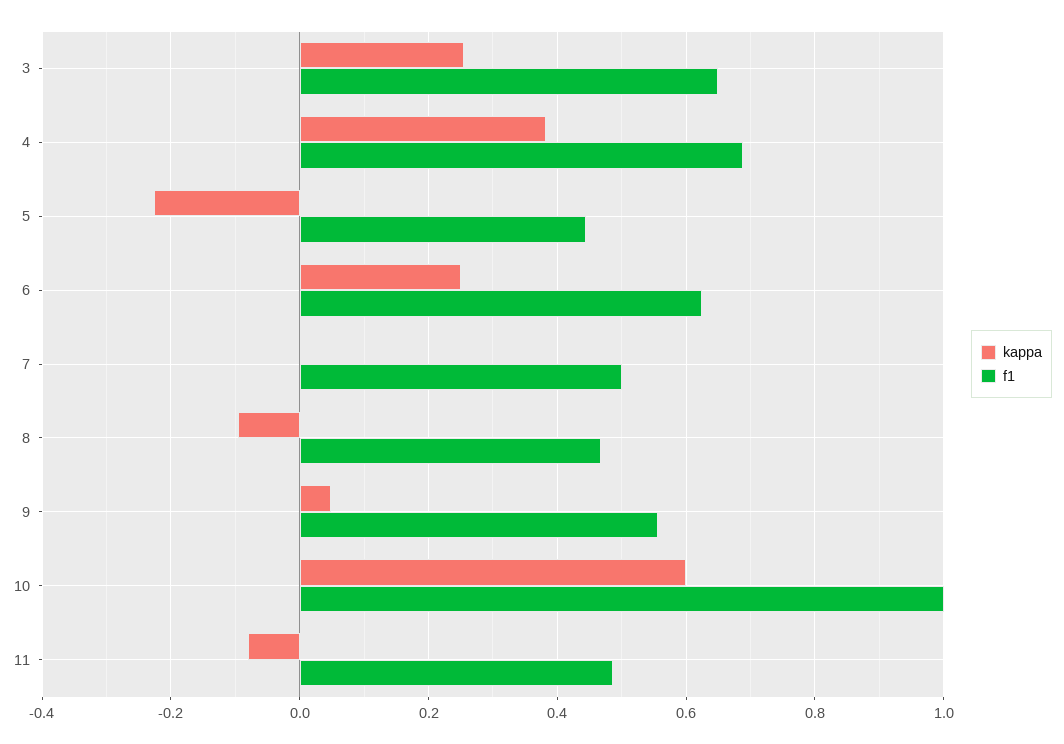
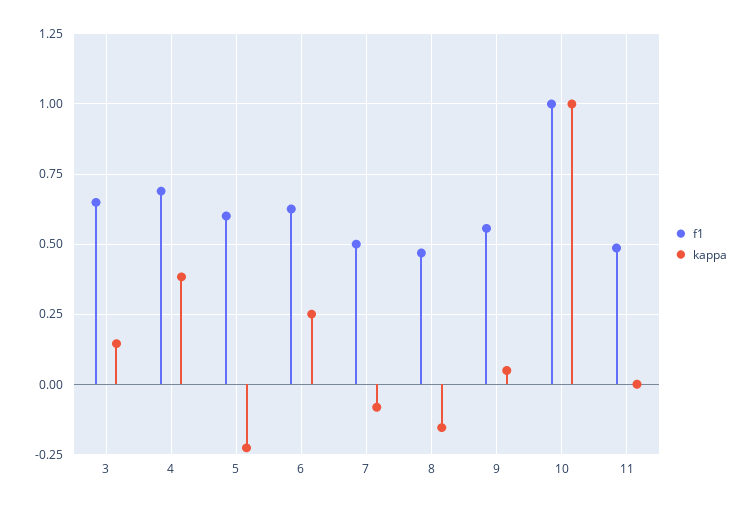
  {
    "kappa": {
-     "3": 0.26,
+     "3": 0.15,
      "4": 0.38,
      "5": -0.22,
      "6": 0.26,
-     "7": 0,
+     "7": -0.075,
-     "8": -0.1,
+     "8": -0.15,
      "9": 0.04,
-     "10": 0.6,
+     "10": 1,
-     "11": -0.08
+     "11": 0
    },
    "f1": {
      "3": 0.64,
      "4": 0.68,
-     "5": 0.44,
+     "5": 0.6,
      "6": 0.62,
      "7": 0.5,
      "8": 0.46,
      "9": 0.56,
      "10": 1,
      "11": 0.48
    }
  }

